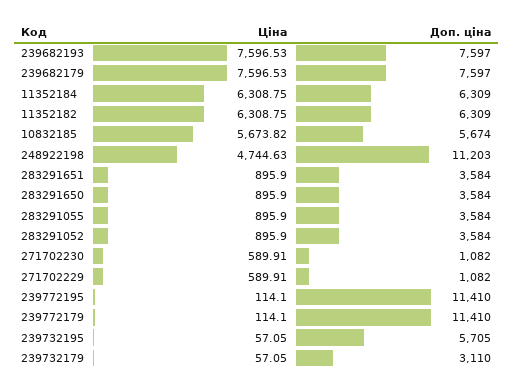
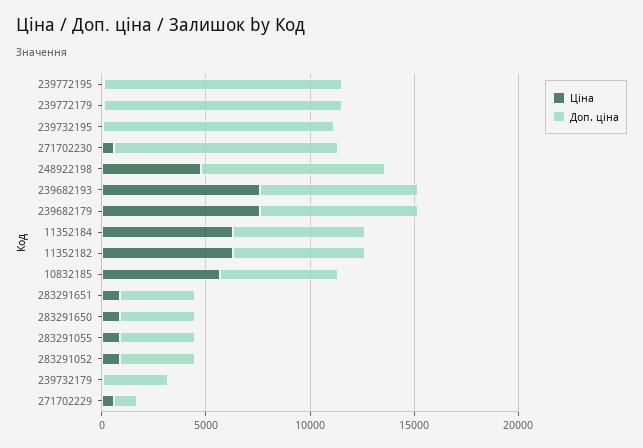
  {
    "Ціна": {
      "239682193": 7596.53,
      "239682179": 7596.53,
      "11352184": 6308.75,
      "11352182": 6308.75,
      "10832185": 5673.82,
      "248922198": 4744.63,
      "283291651": 895.9,
      "283291650": 895.9,
      "283291055": 895.9,
      "283291052": 895.9,
      "271702230": 589.91,
      "271702229": 589.91,
      "239772195": 114.1,
      "239772179": 114.1,
      "239732195": 57.05,
      "239732179": 57.05
    },
    "Доп. ціна": {
      "239682193": 7597,
      "239682179": 7597,
      "11352184": 6309,
      "11352182": 6309,
      "10832185": 5674,
-     "248922198": 11203,
+     "248922198": 9000,
      "283291651": 3584,
      "283291650": 3584,
      "283291055": 3584,
      "283291052": 3584,
-     "271702230": 1082,
+     "271702230": 11000,
      "271702229": 1082,
      "239772195": 11410,
      "239772179": 11410,
-     "239732195": 5705,
+     "239732195": 11000,
      "239732179": 3110
    }
  }

